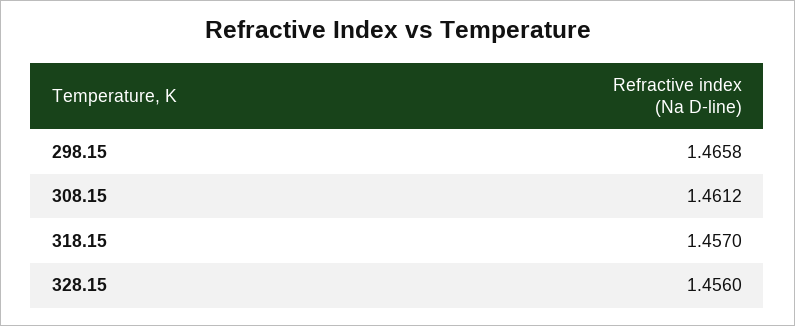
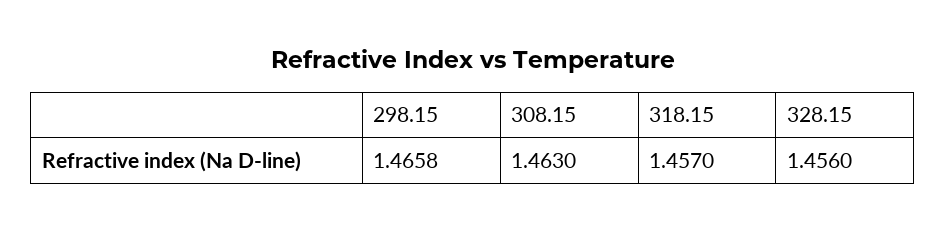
  {
    "298.15": 1.4658,
-   "308.15": 1.4612,
+   "308.15": 1.463,
    "318.15": 1.457,
    "328.15": 1.456
  }

